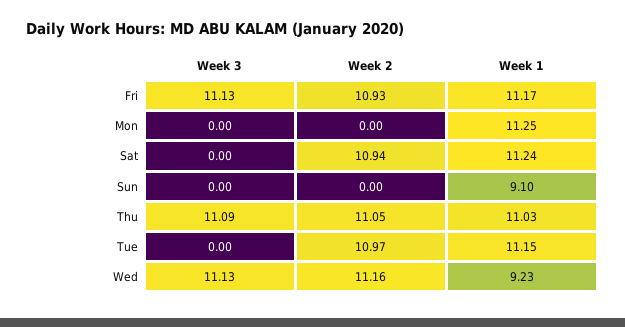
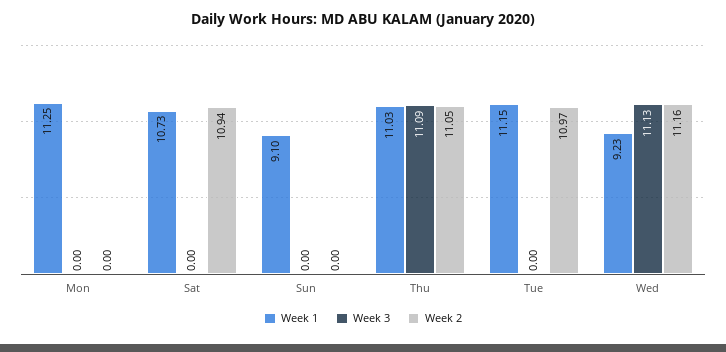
  {
    "Week 3": {
-     "Fri": 11.13,
      "Mon": 0,
      "Sat": 0,
      "Sun": 0,
      "Thu": 11.09,
      "Tue": 0,
      "Wed": 11.13
    },
    "Week 2": {
-     "Fri": 10.93,
      "Mon": 0,
      "Sat": 10.94,
      "Sun": 0,
      "Thu": 11.05,
      "Tue": 10.97,
      "Wed": 11.16
    },
    "Week 1": {
-     "Fri": 11.17,
      "Mon": 11.25,
-     "Sat": 11.24,
+     "Sat": 10.73,
      "Sun": 9.1,
      "Thu": 11.03,
      "Tue": 11.15,
      "Wed": 9.23
    }
  }

